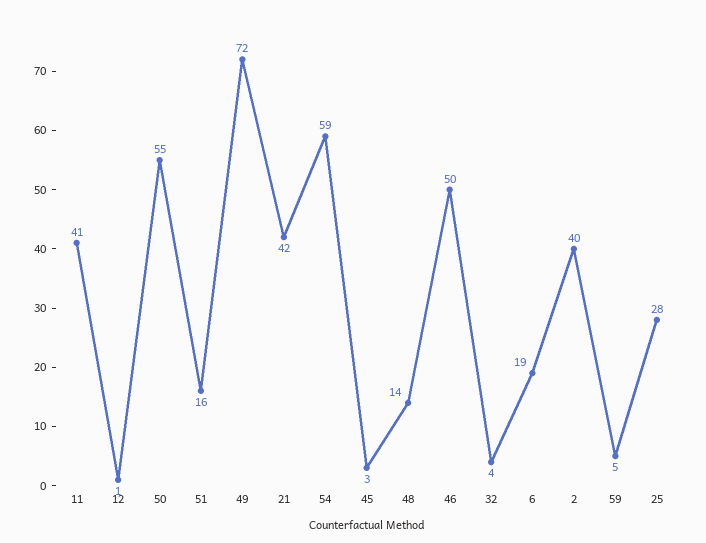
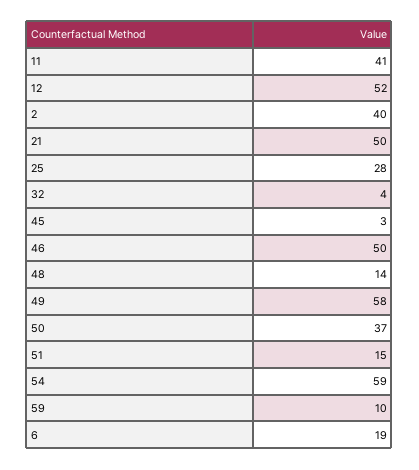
  {
    "11": 41,
-   "12": 1,
+   "12": 52,
-   "50": 55,
+   "50": 37,
-   "51": 16,
+   "51": 15,
-   "49": 72,
+   "49": 58,
-   "21": 42,
+   "21": 50,
    "54": 59,
    "45": 3,
    "48": 14,
    "46": 50,
    "32": 4,
    "6": 19,
    "2": 40,
-   "59": 5,
+   "59": 10,
    "25": 28
  }

